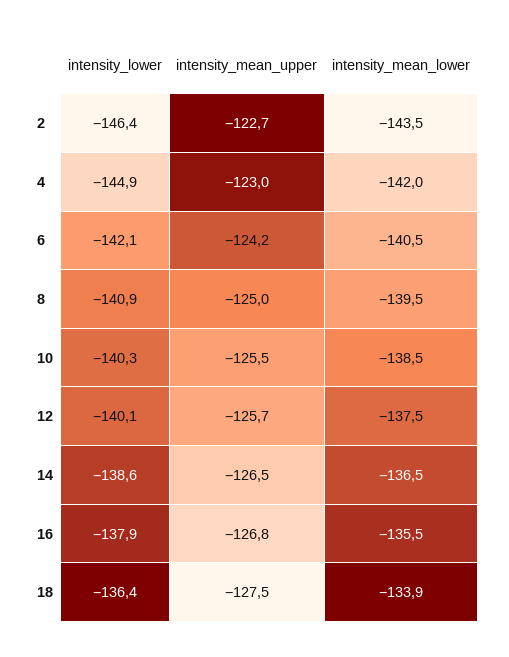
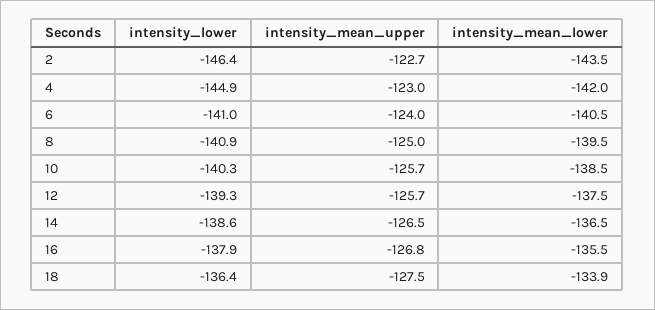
  {
    "intensity_lower": {
      "2": -146.4,
      "4": -144.9,
-     "6": -142.1,
+     "6": -141,
      "8": -140.9,
      "10": -140.3,
-     "12": -140.1,
+     "12": -139.3,
      "14": -138.6,
      "16": -137.9,
      "18": -136.4
    },
    "intensity_mean_upper": {
      "2": -122.7,
      "4": -123,
-     "6": -124.2,
+     "6": -124,
      "8": -125,
-     "10": -125.5,
+     "10": -125.7,
      "12": -125.7,
      "14": -126.5,
      "16": -126.8,
      "18": -127.5
    },
    "intensity_mean_lower": {
      "2": -143.5,
      "4": -142,
      "6": -140.5,
      "8": -139.5,
      "10": -138.5,
      "12": -137.5,
      "14": -136.5,
      "16": -135.5,
      "18": -133.9
    }
  }

